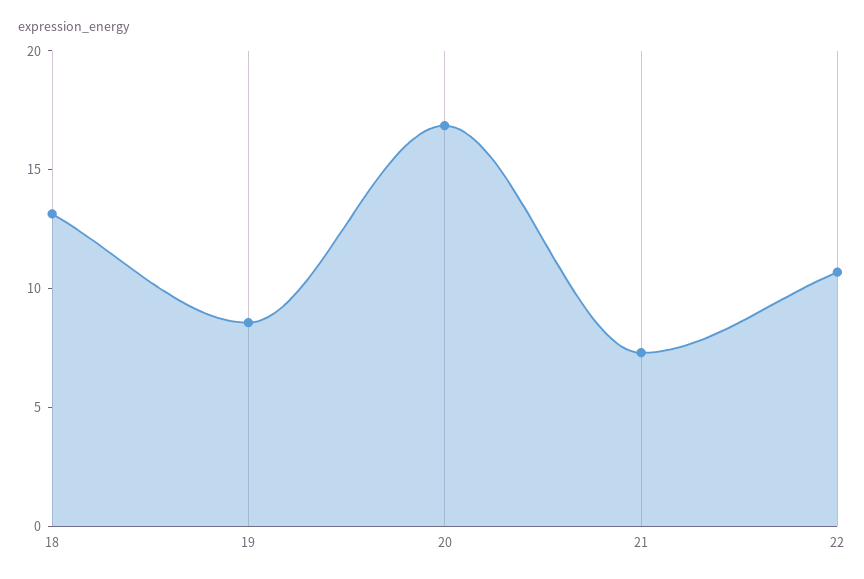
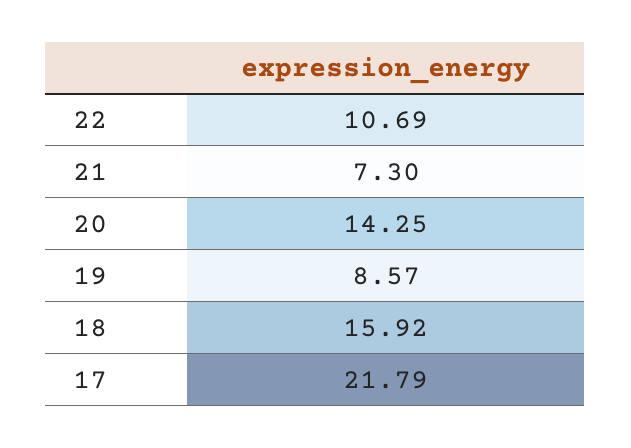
  {
-   "18": 13,
+   "18": 15.92,
    "19": 8.57,
-   "20": 17,
+   "20": 14.25,
    "21": 7.3,
-   "22": 10.69
+   "22": 10.69,
+   "17": 21.79
  }

